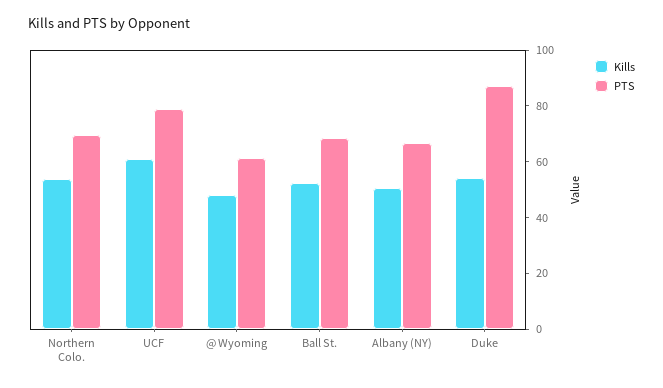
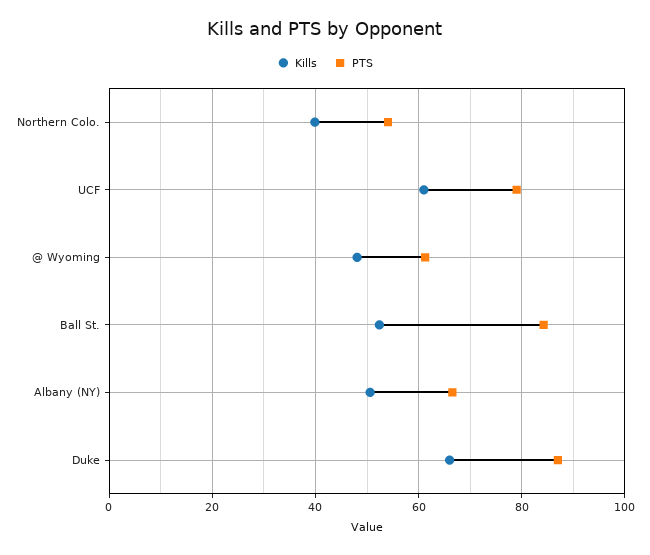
  {
    "Kills": {
-     "Northern Colo.": 55,
+     "Northern Colo.": 40,
      "UCF": 62,
      "@ Wyoming": 48,
      "Ball St.": 52,
      "Albany (NY)": 50,
-     "Duke": 55
+     "Duke": 66
    },
    "PTS": {
-     "Northern Colo.": 70,
+     "Northern Colo.": 54,
      "UCF": 80,
      "@ Wyoming": 62,
-     "Ball St.": 70,
+     "Ball St.": 84,
      "Albany (NY)": 66,
      "Duke": 88
    }
  }

